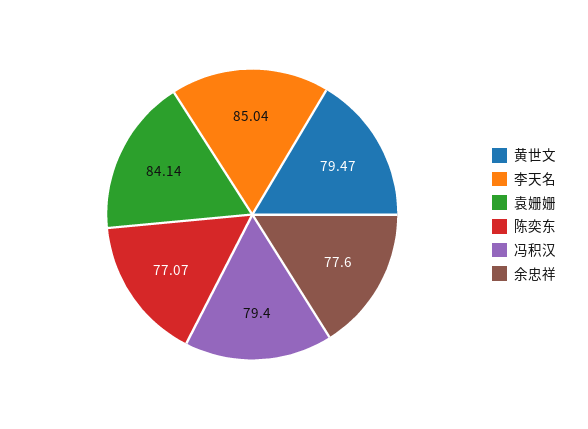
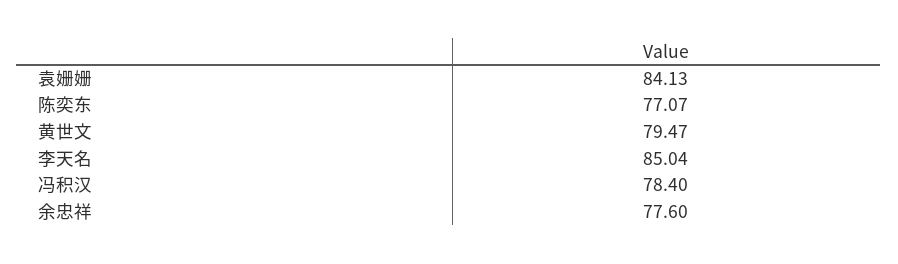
  {
    "黄世文": 79.47,
    "李天名": 85.04,
-   "袁姗姗": 84.14,
+   "袁姗姗": 84.13,
    "陈奕东": 77.07,
-   "冯积汉": 79.4,
+   "冯积汉": 78.4,
    "余忠祥": 77.6
  }

